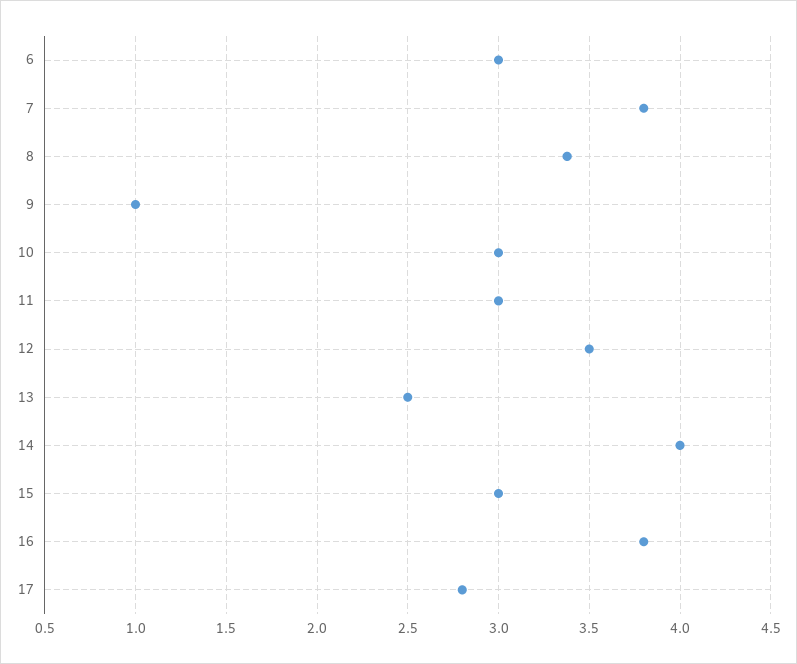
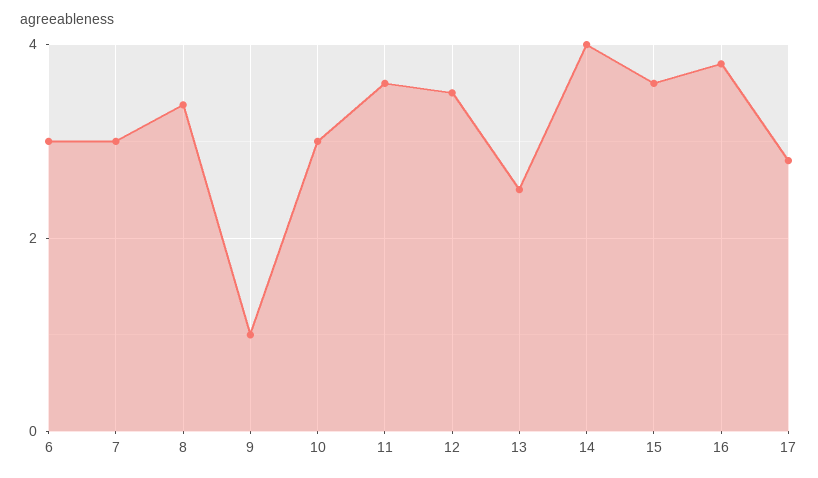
  {
    "6": 3,
-   "7": 3.8,
+   "7": 3,
    "8": 3.4,
    "9": 1,
    "10": 3,
-   "11": 3,
+   "11": 3.6,
    "12": 3.5,
    "13": 2.5,
    "14": 4,
-   "15": 3,
+   "15": 3.6,
    "16": 3.8,
    "17": 2.8
  }

